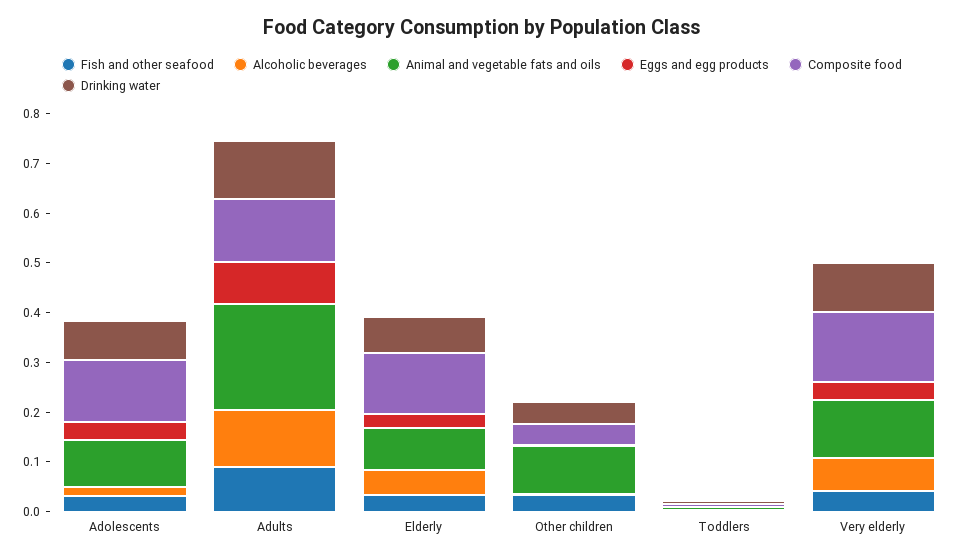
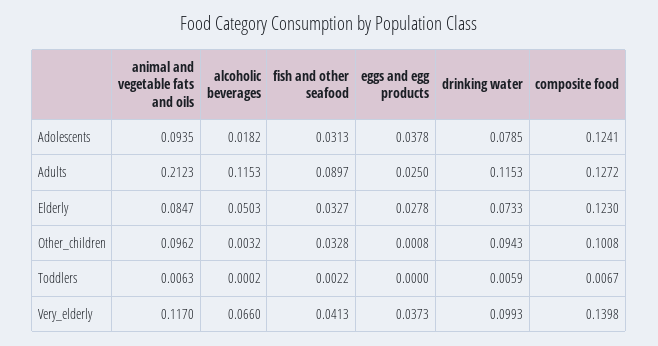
  {
    "Fish and other seafood": {
      "Adolescents": 0.0313,
      "Adults": 0.0897,
      "Elderly": 0.0327,
      "Other children": 0.0328,
      "Toddlers": 0.0022,
      "Very elderly": 0.0413
    },
    "Alcoholic beverages": {
      "Adolescents": 0.0182,
      "Adults": 0.1153,
      "Elderly": 0.0503,
      "Other children": 0.0032,
      "Toddlers": 0.0002,
      "Very elderly": 0.066
    },
    "Animal and vegetable fats and oils": {
      "Adolescents": 0.0935,
      "Adults": 0.2123,
      "Elderly": 0.0847,
      "Other children": 0.0962,
      "Toddlers": 0.0063,
      "Very elderly": 0.117
    },
    "Eggs and egg products": {
      "Adolescents": 0.0378,
-     "Adults": 0.08,
+     "Adults": 0.025,
      "Elderly": 0.0278,
      "Other children": 0.0008,
      "Toddlers": 0,
      "Very elderly": 0.0373
    },
    "Composite food": {
      "Adolescents": 0.1241,
      "Adults": 0.1272,
      "Elderly": 0.123,
-     "Other children": 0.04,
+     "Other children": 0.1008,
      "Toddlers": 0.0067,
      "Very elderly": 0.1398
    },
    "Drinking water": {
      "Adolescents": 0.0785,
      "Adults": 0.1153,
      "Elderly": 0.0733,
-     "Other children": 0.04,
+     "Other children": 0.0943,
      "Toddlers": 0.0059,
      "Very elderly": 0.0993
    }
  }

